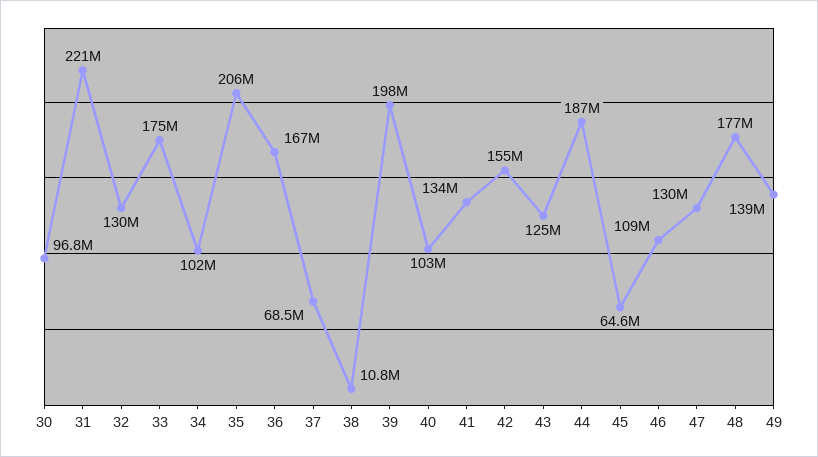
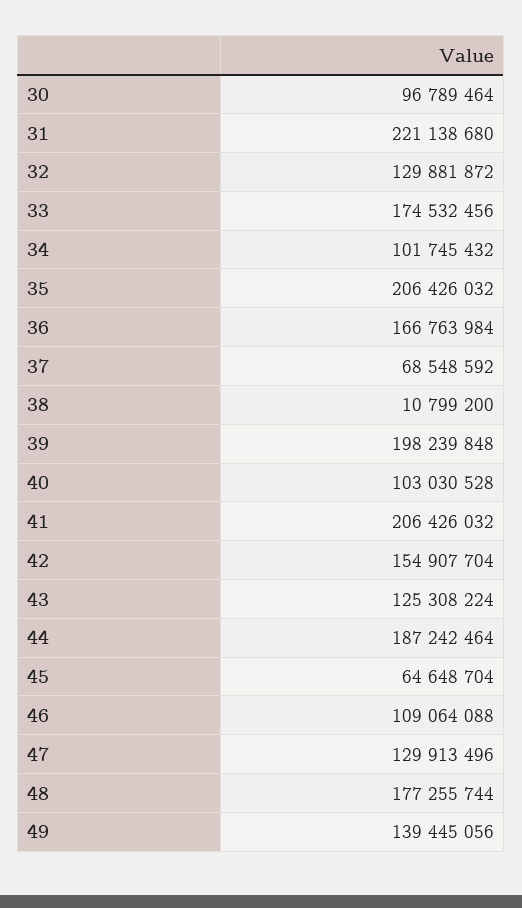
  {
    "30": 96789464,
    "31": 221138680,
    "32": 129881872,
    "33": 174532456,
    "34": 101745432,
    "35": 206426032,
    "36": 166763984,
    "37": 68548592,
    "38": 10799200,
    "39": 198239848,
    "40": 103030528,
-   "41": 134000000,
+   "41": 206426032,
    "42": 154907704,
    "43": 125308224,
    "44": 187242464,
    "45": 64648704,
    "46": 109064088,
    "47": 129913496,
    "48": 177255744,
    "49": 139445056
  }

